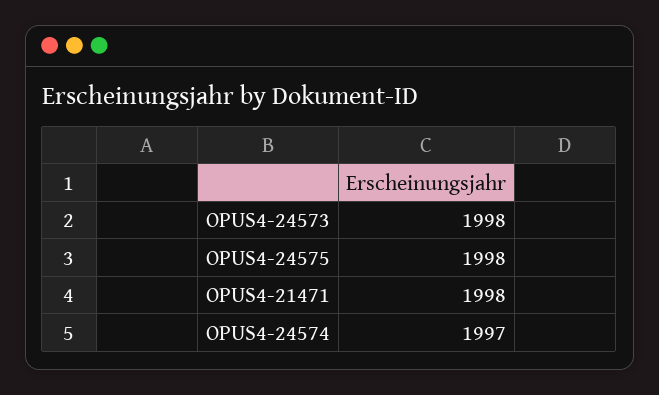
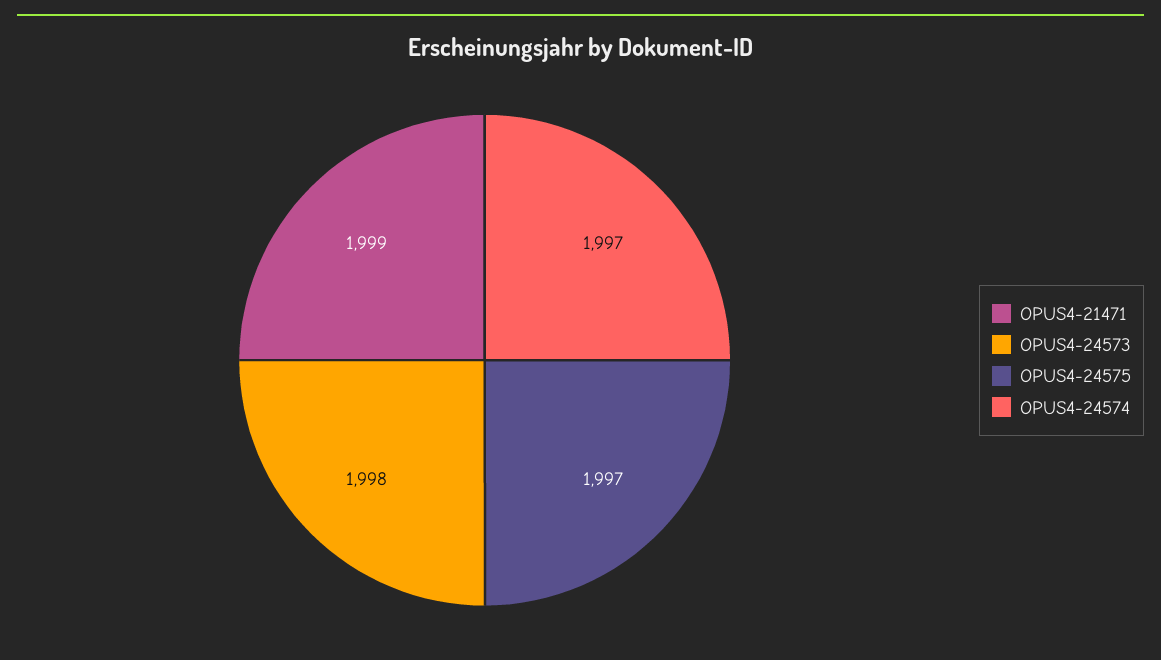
  {
    "OPUS4-24573": 1998,
-   "OPUS4-24575": 1998,
+   "OPUS4-24575": 1997,
-   "OPUS4-21471": 1998,
+   "OPUS4-21471": 1999,
    "OPUS4-24574": 1997
  }

